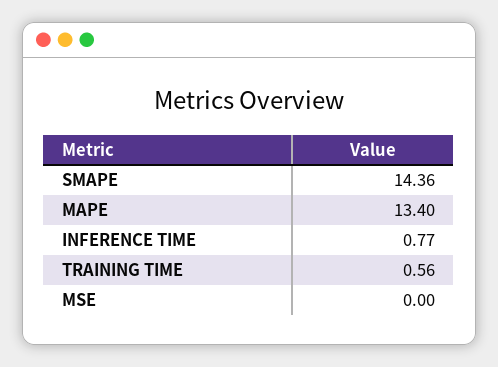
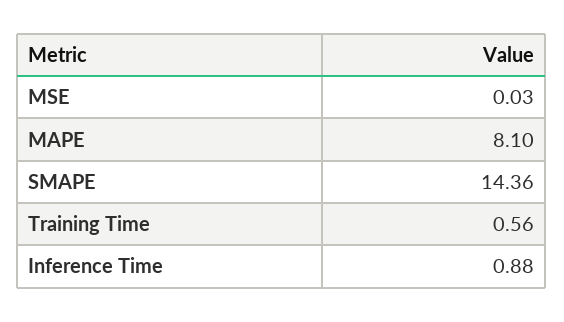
  {
    "SMAPE": 14.36,
-   "MAPE": 13.4,
+   "MAPE": 8.1,
-   "INFERENCE TIME": 0.77,
+   "INFERENCE TIME": 0.88,
    "TRAINING TIME": 0.56,
-   "MSE": 0
+   "MSE": 0.03
  }

